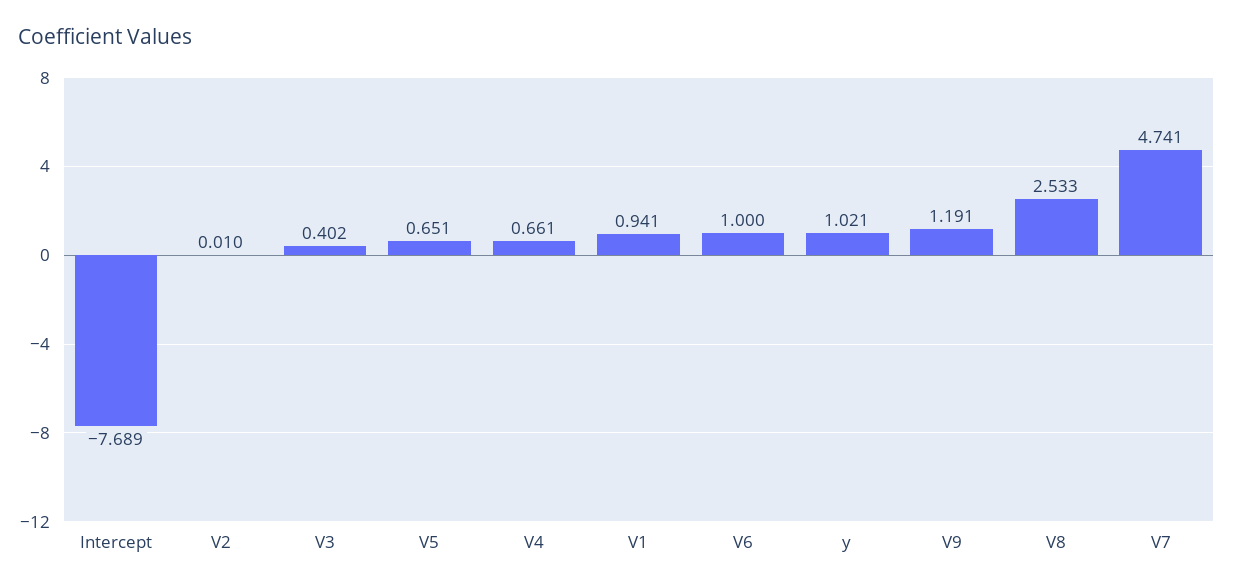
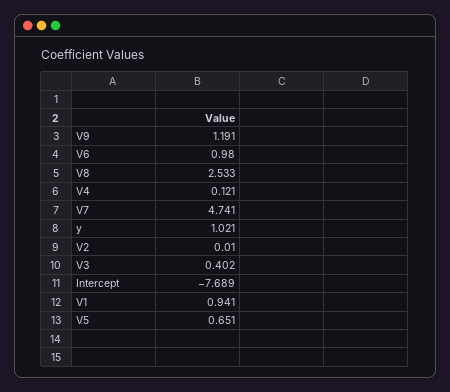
  {
    "Intercept": -7.689,
    "V2": 0.01,
    "V3": 0.402,
    "V5": 0.651,
-   "V4": 0.661,
+   "V4": 0.121,
    "V1": 0.941,
-   "V6": 1,
+   "V6": 0.98,
    "y": 1.021,
    "V9": 1.191,
    "V8": 2.533,
    "V7": 4.741
  }

